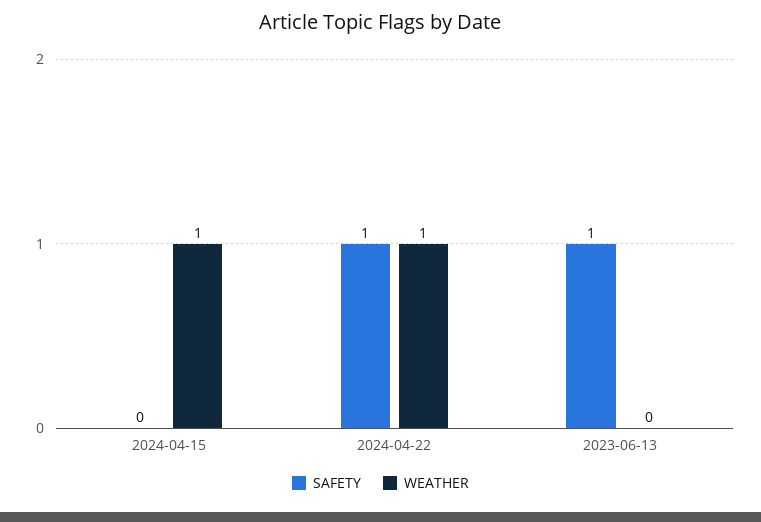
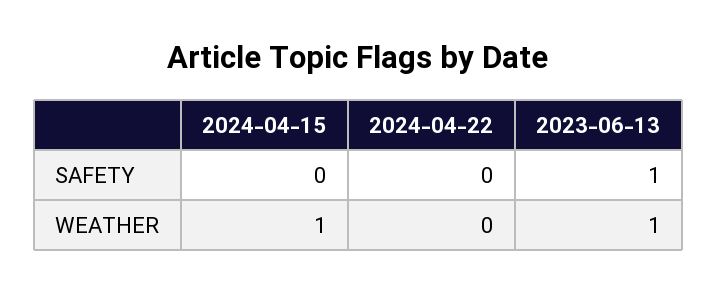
  {
    "SAFETY": {
      "2024-04-15": 0,
-     "2024-04-22": 1,
+     "2024-04-22": 0,
      "2023-06-13": 1
    },
    "WEATHER": {
      "2024-04-15": 1,
-     "2024-04-22": 1,
+     "2024-04-22": 0,
-     "2023-06-13": 0
+     "2023-06-13": 1
    }
  }

